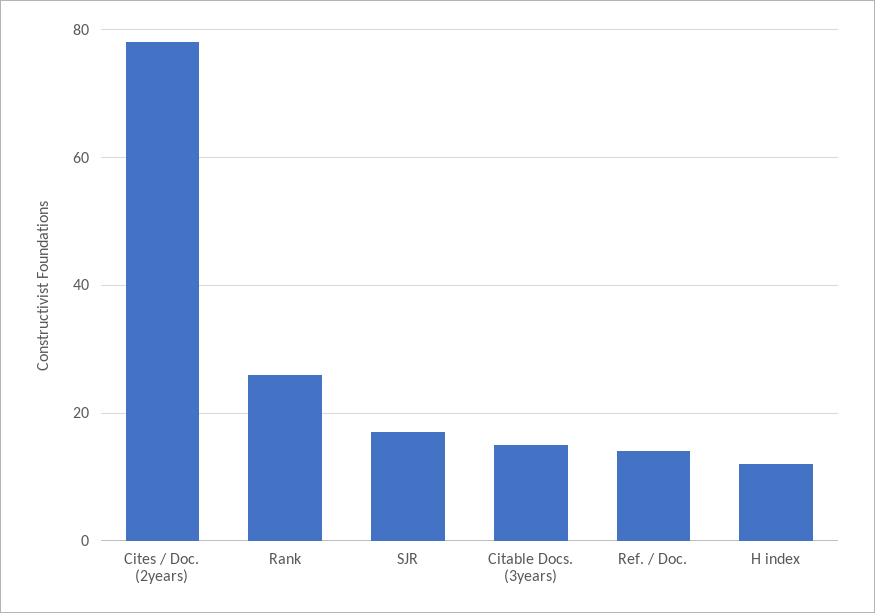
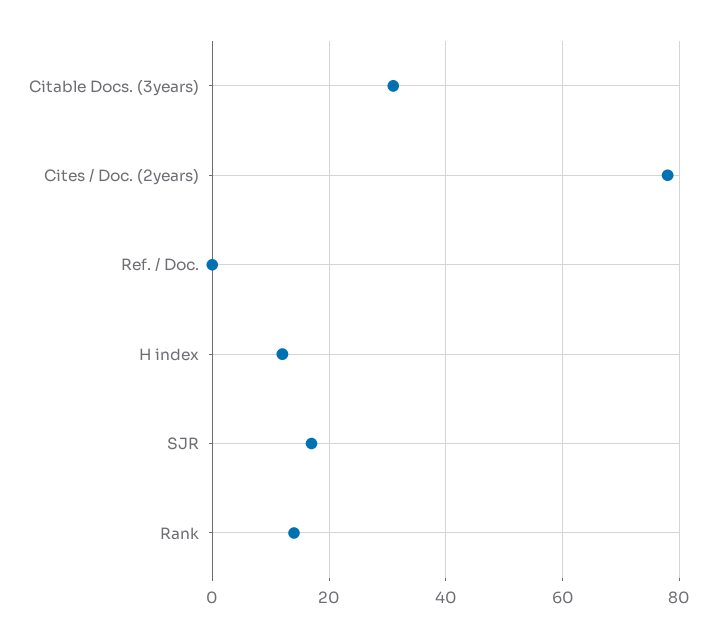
  {
    "Cites / Doc. (2years)": 80,
-   "Rank": 25,
+   "Rank": 15,
    "SJR": 15,
-   "Citable Docs. (3years)": 15,
+   "Citable Docs. (3years)": 30,
-   "Ref. / Doc.": 15,
+   "Ref. / Doc.": 0,
    "H index": 10
  }

